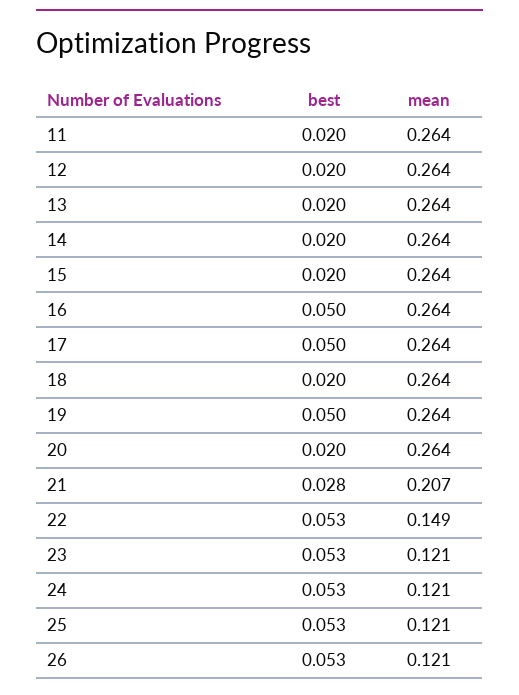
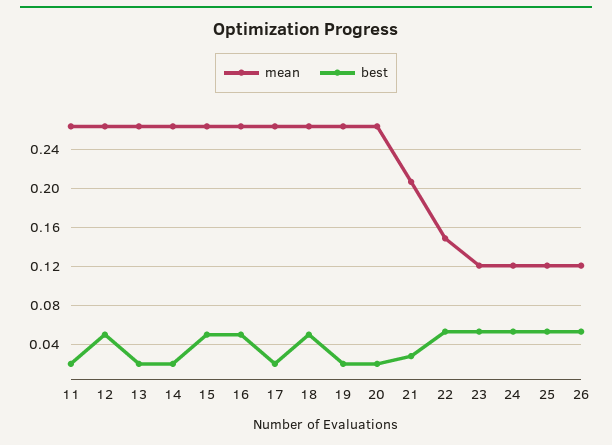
  {
    "best": {
      "11": 0.02,
-     "12": 0.02,
+     "12": 0.05,
      "13": 0.02,
      "14": 0.02,
-     "15": 0.02,
+     "15": 0.05,
      "16": 0.05,
-     "17": 0.05,
+     "17": 0.02,
-     "18": 0.02,
+     "18": 0.05,
-     "19": 0.05,
+     "19": 0.02,
      "20": 0.02,
      "21": 0.028,
      "22": 0.053,
      "23": 0.053,
      "24": 0.053,
      "25": 0.053,
      "26": 0.053
    },
    "mean": {
      "11": 0.264,
      "12": 0.264,
      "13": 0.264,
      "14": 0.264,
      "15": 0.264,
      "16": 0.264,
      "17": 0.264,
      "18": 0.264,
      "19": 0.264,
      "20": 0.264,
      "21": 0.207,
      "22": 0.149,
      "23": 0.121,
      "24": 0.121,
      "25": 0.121,
      "26": 0.121
    }
  }

